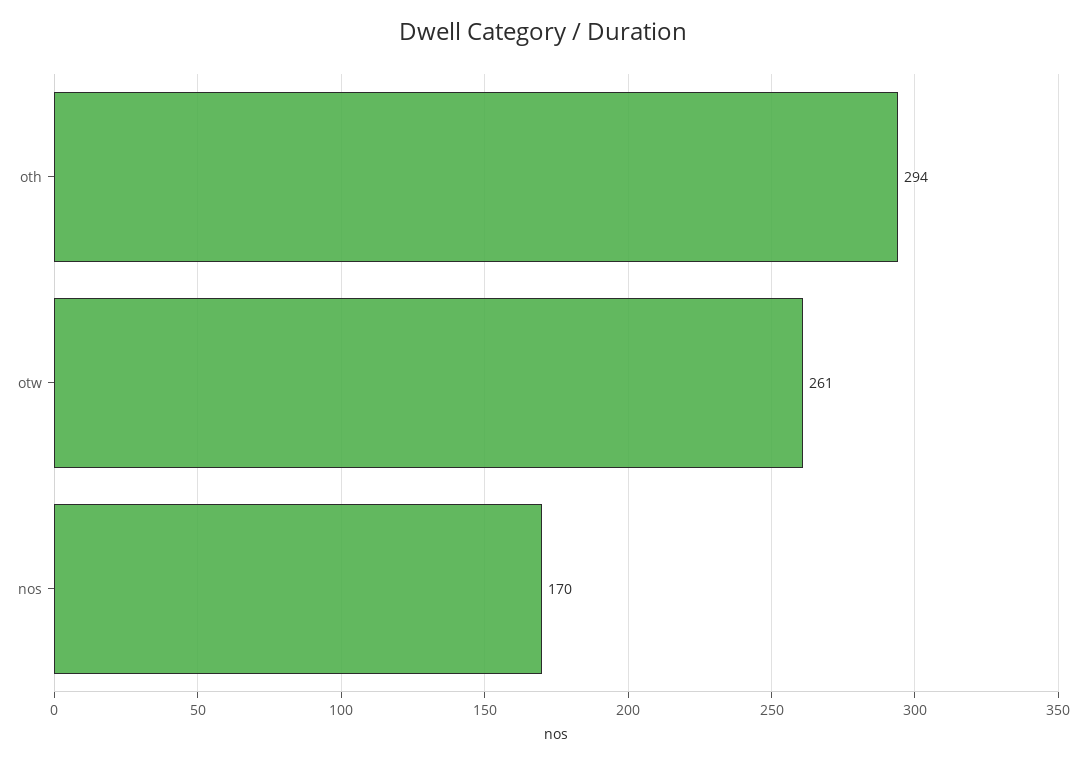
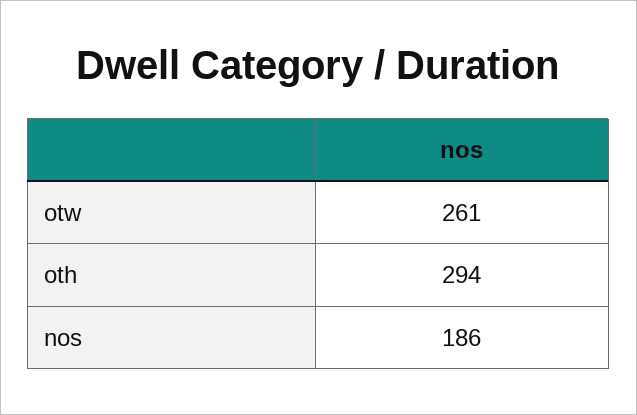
  {
    "oth": 294,
    "otw": 261,
-   "nos": 170
+   "nos": 186
  }

